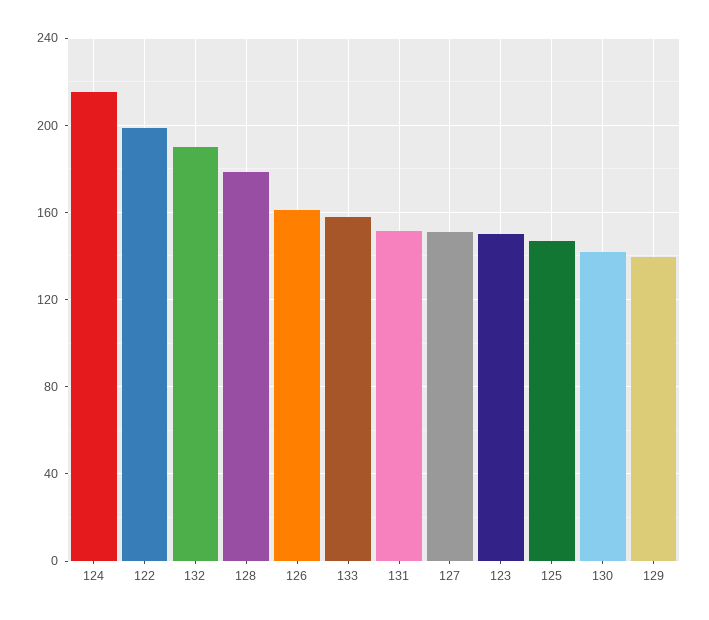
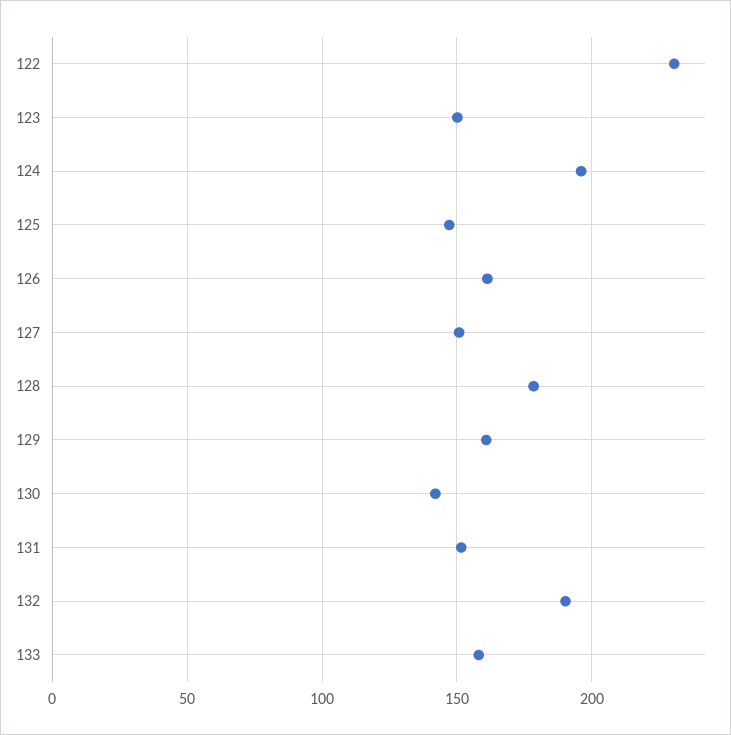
  {
-   "124": 215,
+   "124": 195,
-   "122": 200,
+   "122": 230,
    "132": 190,
    "128": 180,
    "126": 160,
    "133": 160,
    "131": 150,
    "127": 150,
    "123": 150,
    "125": 145,
    "130": 140,
-   "129": 140
+   "129": 160
  }

